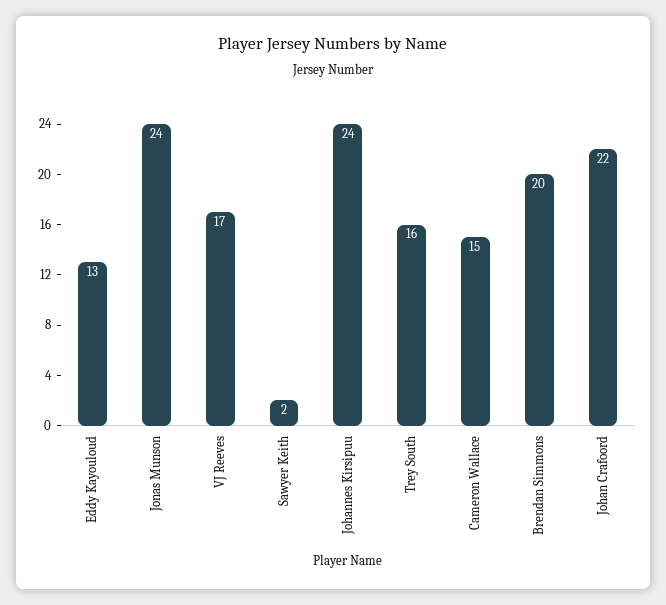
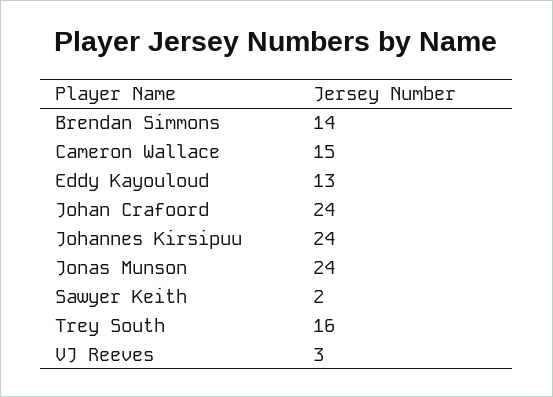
  {
    "Eddy Kayouloud": 13,
    "Jonas Munson": 24,
-   "VJ Reeves": 17,
+   "VJ Reeves": 3,
    "Sawyer Keith": 2,
    "Johannes Kirsipuu": 24,
    "Trey South": 16,
    "Cameron Wallace": 15,
-   "Brendan Simmons": 20,
+   "Brendan Simmons": 14,
-   "Johan Crafoord": 22
+   "Johan Crafoord": 24
  }

